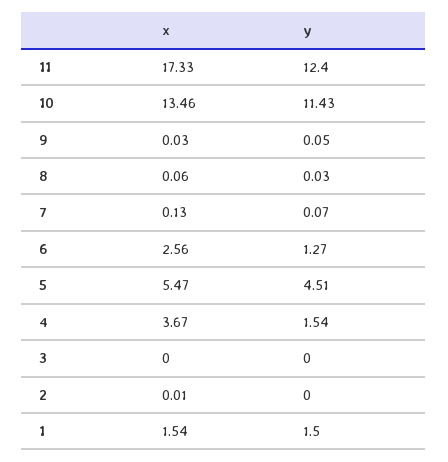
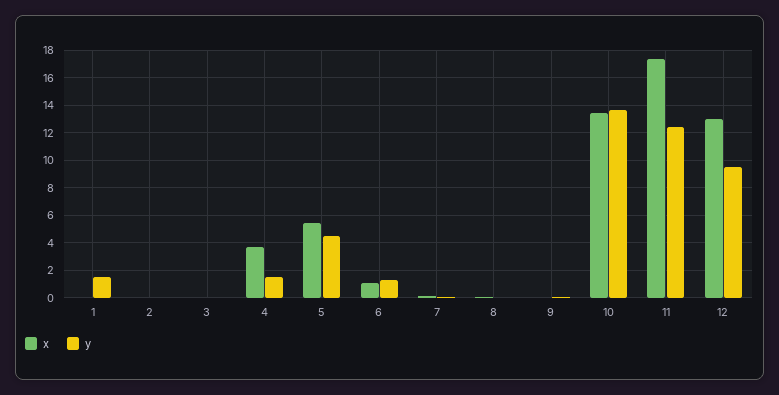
  {
    "x": {
      "11": 17.33,
      "10": 13.46,
      "9": 0.03,
      "8": 0.06,
      "7": 0.13,
-     "6": 2.56,
+     "6": 1,
      "5": 5.47,
      "4": 3.67,
      "3": 0,
      "2": 0.01,
-     "1": 1.54
+     "1": 0,
+     "12": 13
    },
    "y": {
      "11": 12.4,
-     "10": 11.43,
+     "10": 13.5,
      "9": 0.05,
      "8": 0.03,
      "7": 0.07,
      "6": 1.27,
      "5": 4.51,
      "4": 1.54,
      "3": 0,
      "2": 0,
-     "1": 1.5
+     "1": 1.5,
+     "12": 9.5
    }
  }

